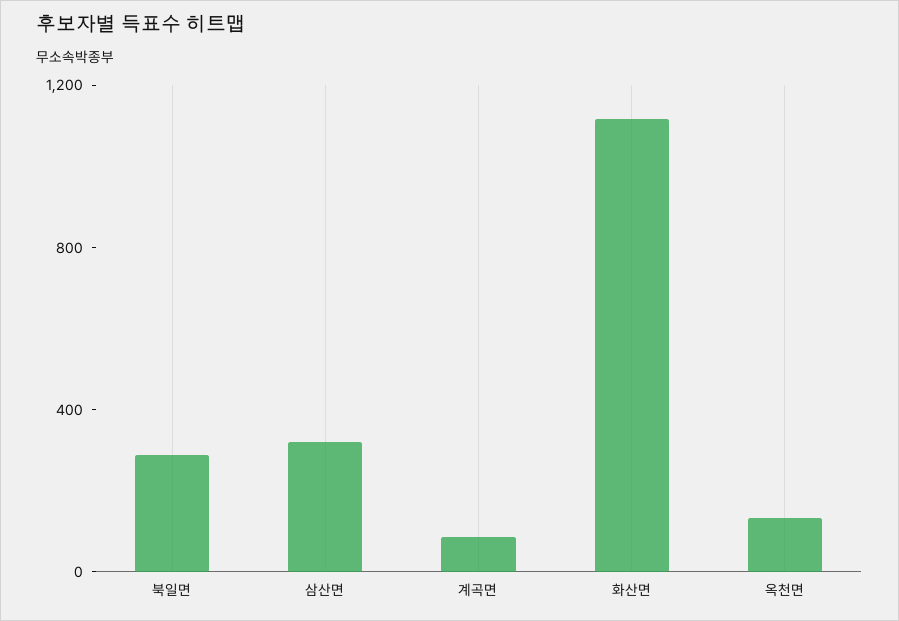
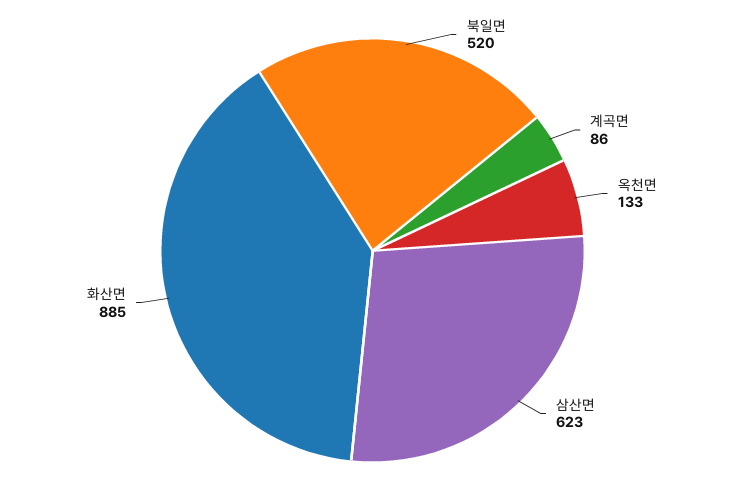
  {
-   "북일면": 300,
+   "북일면": 520,
-   "삼산면": 300,
+   "삼산면": 623,
    "계곡면": 86,
-   "화산면": 1100,
+   "화산면": 885,
    "옥천면": 133
  }

